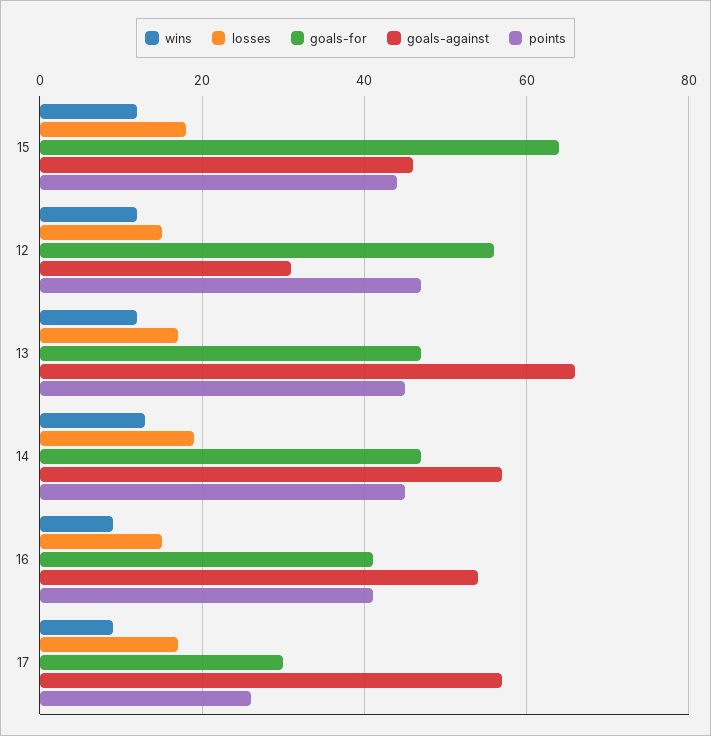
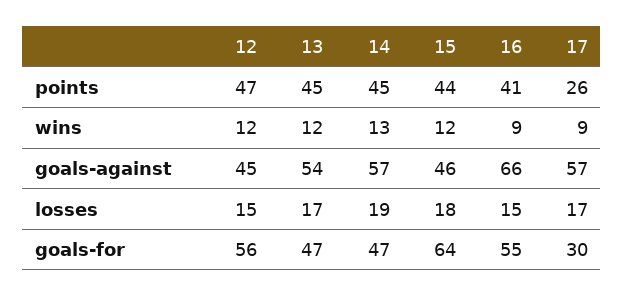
  {
    "wins": {
      "15": 12,
      "12": 12,
      "13": 12,
      "14": 13,
      "16": 9,
      "17": 9
    },
    "losses": {
      "15": 18,
      "12": 15,
      "13": 17,
      "14": 19,
      "16": 15,
      "17": 17
    },
    "goals-for": {
      "15": 64,
      "12": 56,
      "13": 47,
      "14": 47,
-     "16": 40,
+     "16": 55,
      "17": 30
    },
    "goals-against": {
      "15": 46,
-     "12": 30,
+     "12": 45,
-     "13": 65,
+     "13": 54,
      "14": 57,
-     "16": 55,
+     "16": 66,
      "17": 57
    },
    "points": {
      "15": 44,
      "12": 47,
      "13": 45,
      "14": 45,
      "16": 41,
      "17": 26
    }
  }

